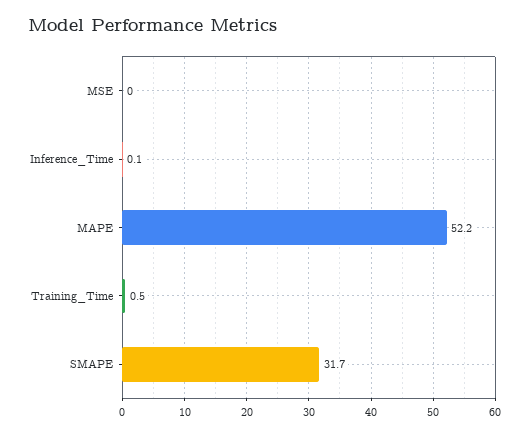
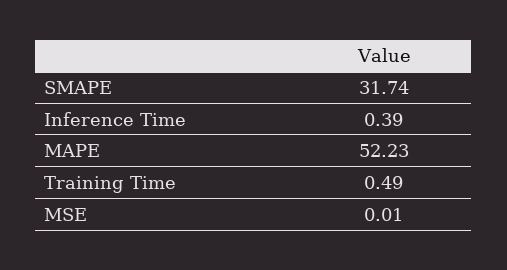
  {
    "MSE": 0.01,
-   "Inference_Time": 0.1,
+   "Inference_Time": 0.39,
    "MAPE": 52.23,
    "Training_Time": 0.49,
    "SMAPE": 31.74
  }

